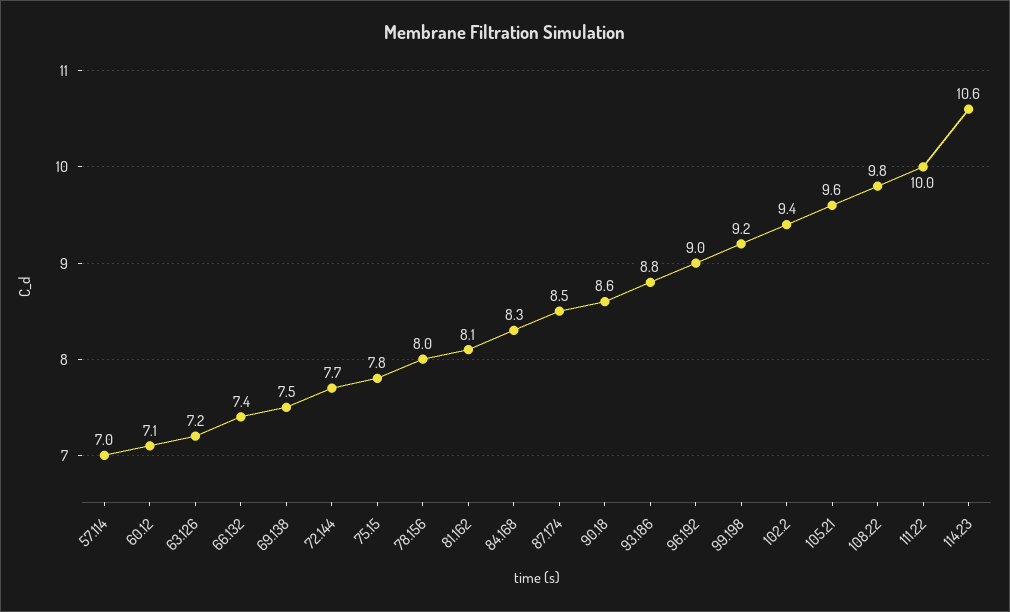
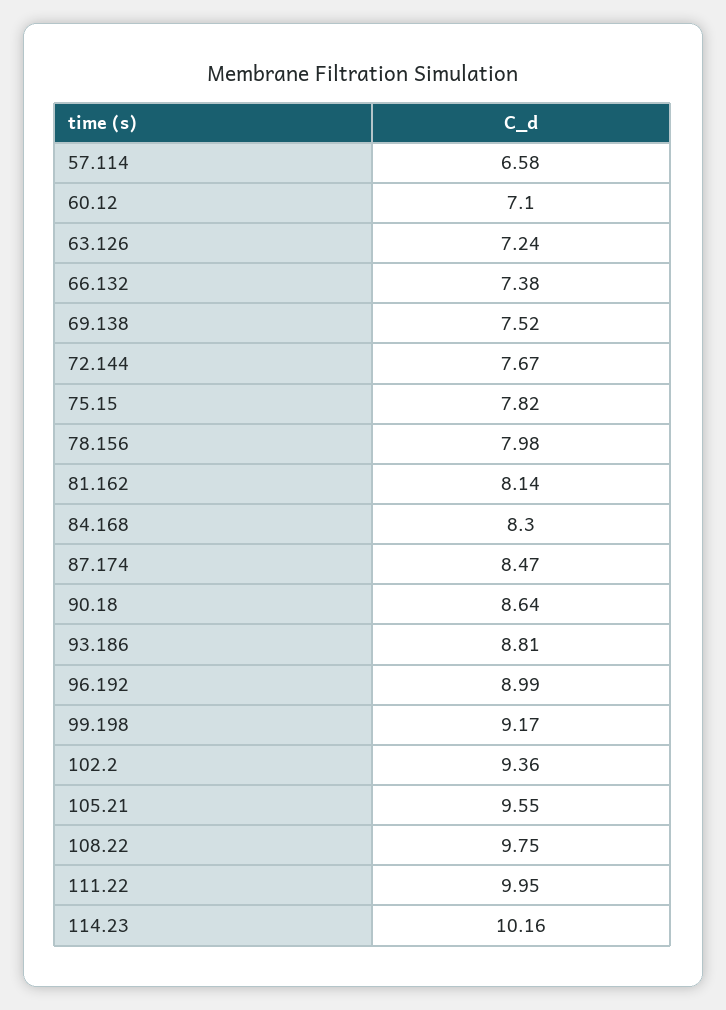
  {
-   "57.114": 7,
+   "57.114": 6.58,
    "60.12": 7.1,
    "63.126": 7.24,
    "66.132": 7.38,
    "69.138": 7.52,
    "72.144": 7.67,
    "75.15": 7.82,
    "78.156": 7.98,
    "81.162": 8.14,
    "84.168": 8.3,
    "87.174": 8.47,
    "90.18": 8.64,
    "93.186": 8.81,
    "96.192": 8.99,
    "99.198": 9.17,
    "102.2": 9.36,
    "105.21": 9.55,
    "108.22": 9.75,
    "111.22": 9.95,
-   "114.23": 10.6
+   "114.23": 10.16
  }

